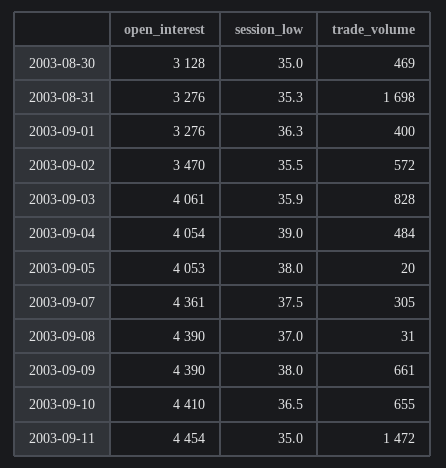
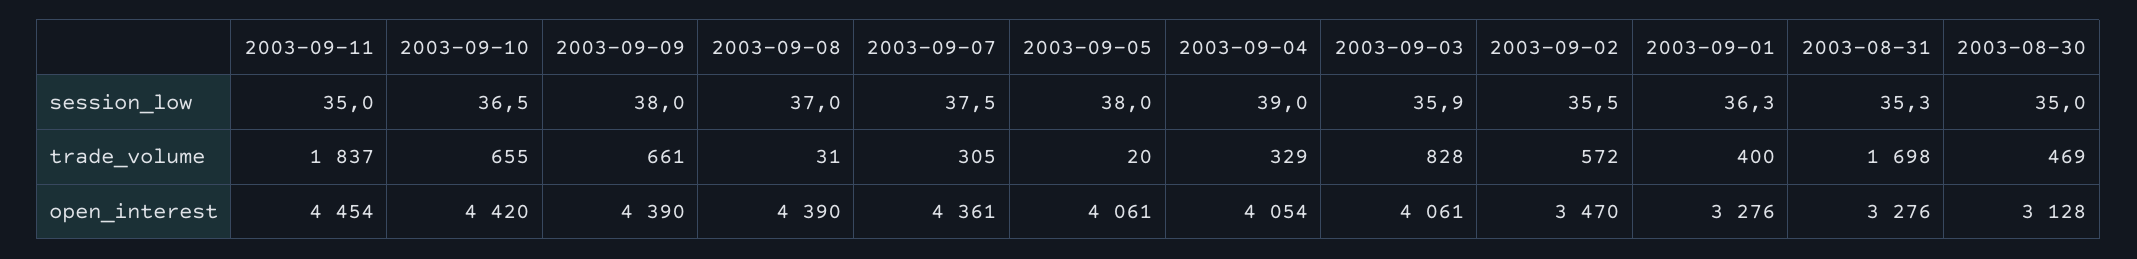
  {
    "open_interest": {
      "2003-08-30": 3128,
      "2003-08-31": 3276,
      "2003-09-01": 3276,
      "2003-09-02": 3470,
      "2003-09-03": 4061,
      "2003-09-04": 4054,
-     "2003-09-05": 4053,
+     "2003-09-05": 4061,
      "2003-09-07": 4361,
      "2003-09-08": 4390,
      "2003-09-09": 4390,
-     "2003-09-10": 4410,
+     "2003-09-10": 4420,
      "2003-09-11": 4454
    },
    "session_low": {
      "2003-08-30": 35,
      "2003-08-31": 35.3,
      "2003-09-01": 36.3,
      "2003-09-02": 35.5,
      "2003-09-03": 35.9,
      "2003-09-04": 39,
      "2003-09-05": 38,
      "2003-09-07": 37.5,
      "2003-09-08": 37,
      "2003-09-09": 38,
      "2003-09-10": 36.5,
      "2003-09-11": 35
    },
    "trade_volume": {
      "2003-08-30": 469,
      "2003-08-31": 1698,
      "2003-09-01": 400,
      "2003-09-02": 572,
      "2003-09-03": 828,
-     "2003-09-04": 484,
+     "2003-09-04": 329,
      "2003-09-05": 20,
      "2003-09-07": 305,
      "2003-09-08": 31,
      "2003-09-09": 661,
      "2003-09-10": 655,
-     "2003-09-11": 1472
+     "2003-09-11": 1837
    }
  }

